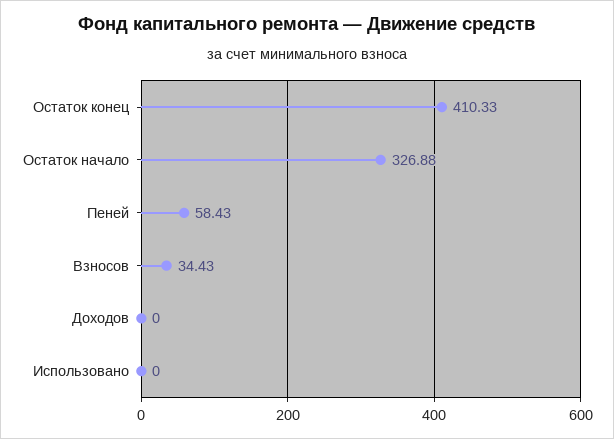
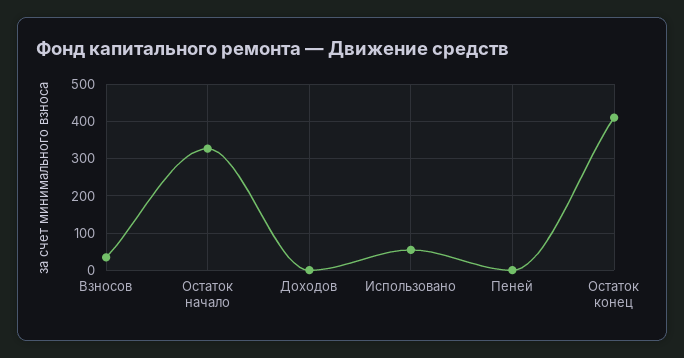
  {
    "Остаток конец": 410.33,
    "Остаток начало": 326.88,
-   "Пеней": 58.43,
+   "Пеней": 0,
    "Взносов": 34.43,
    "Доходов": 0,
-   "Использовано": 0
+   "Использовано": 60
  }

